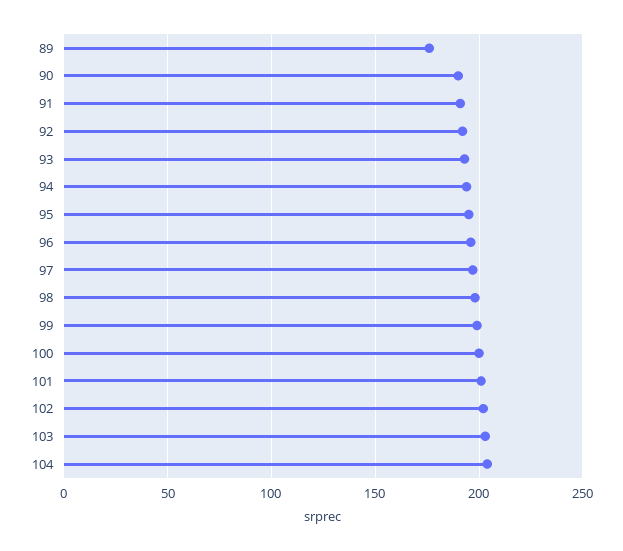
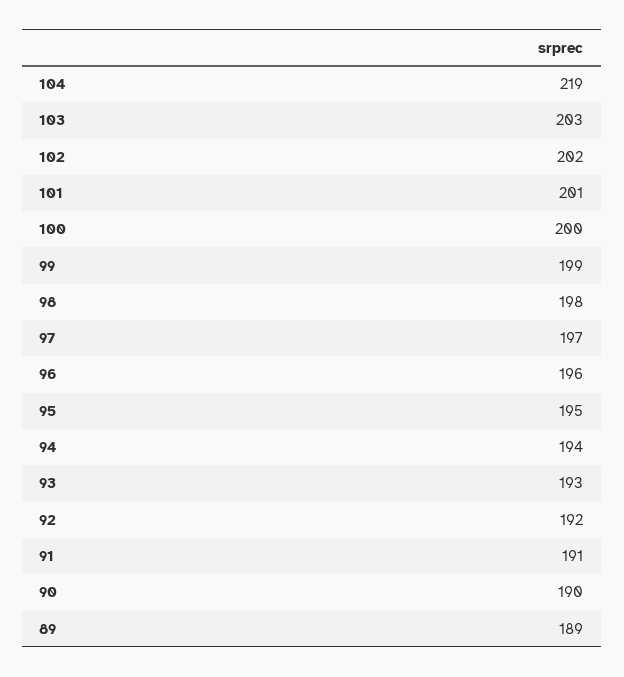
  {
-   "89": 175,
+   "89": 189,
    "90": 190,
    "91": 191,
    "92": 192,
    "93": 193,
    "94": 194,
    "95": 195,
    "96": 196,
    "97": 197,
    "98": 198,
    "99": 199,
    "100": 200,
    "101": 201,
    "102": 202,
    "103": 203,
-   "104": 205
+   "104": 219
  }

